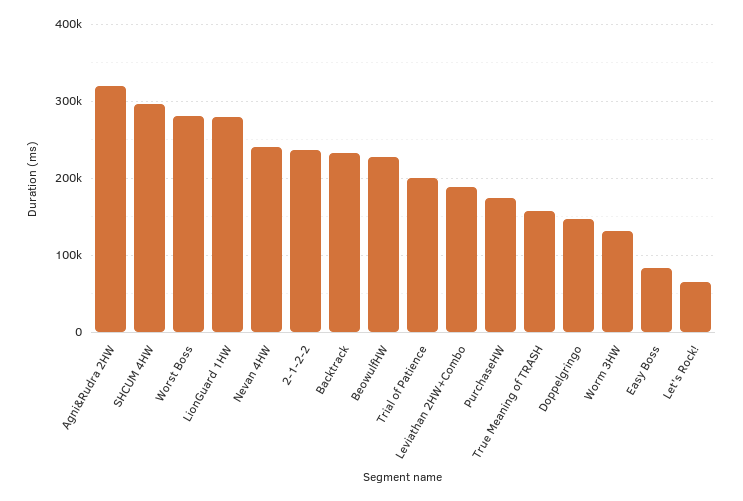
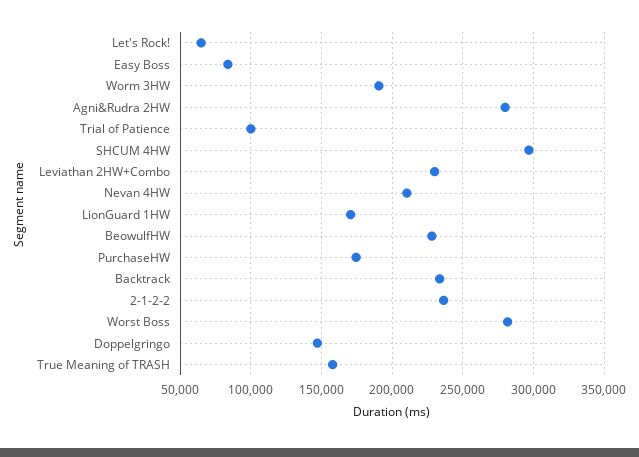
  {
-   "Agni&Rudra 2HW": 320000,
+   "Agni&Rudra 2HW": 280000,
    "SHCUM 4HW": 295000,
    "Worst Boss": 280000,
-   "LionGuard 1HW": 280000,
+   "LionGuard 1HW": 170000,
-   "Nevan 4HW": 240000,
+   "Nevan 4HW": 210000,
    "2-1-2-2": 235000,
    "Backtrack": 235000,
    "BeowulfHW": 230000,
-   "Trial of Patience": 200000,
+   "Trial of Patience": 100000,
-   "Leviathan 2HW+Combo": 190000,
+   "Leviathan 2HW+Combo": 230000,
    "PurchaseHW": 175000,
    "True Meaning of TRASH": 160000,
    "Doppelgringo": 145000,
-   "Worm 3HW": 130000,
+   "Worm 3HW": 190000,
    "Easy Boss": 85000,
    "Let's Rock!": 65000
  }

